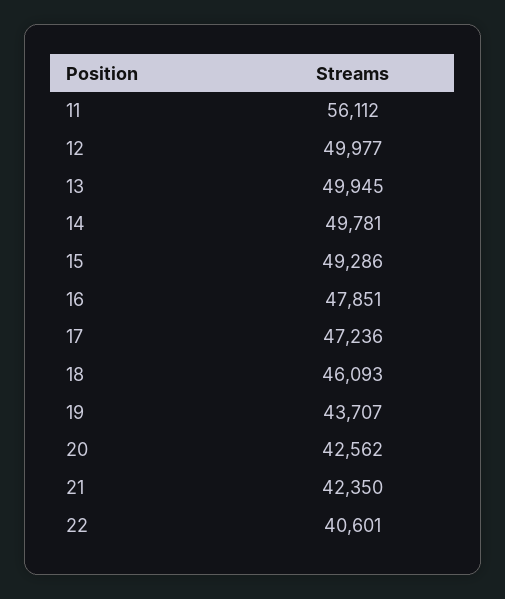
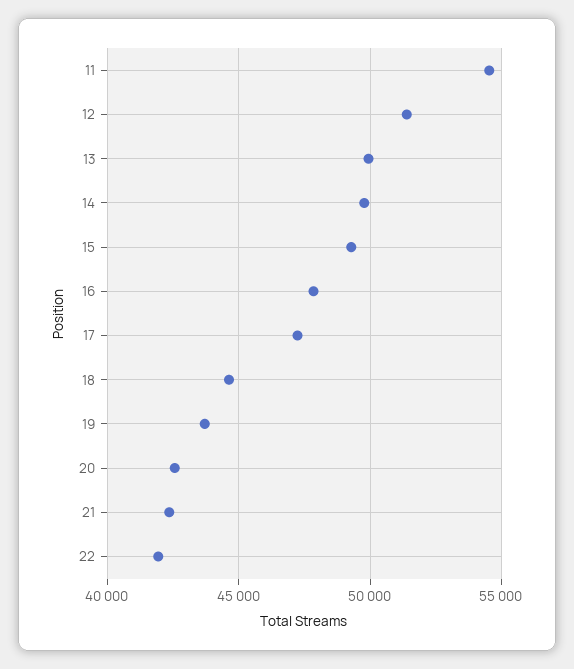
  {
-   "11": 56112,
+   "11": 54500,
-   "12": 49977,
+   "12": 51500,
    "13": 49945,
    "14": 49781,
    "15": 49286,
    "16": 47851,
    "17": 47236,
-   "18": 46093,
+   "18": 44500,
    "19": 43707,
    "20": 42562,
    "21": 42350,
-   "22": 40601
+   "22": 42000
  }

